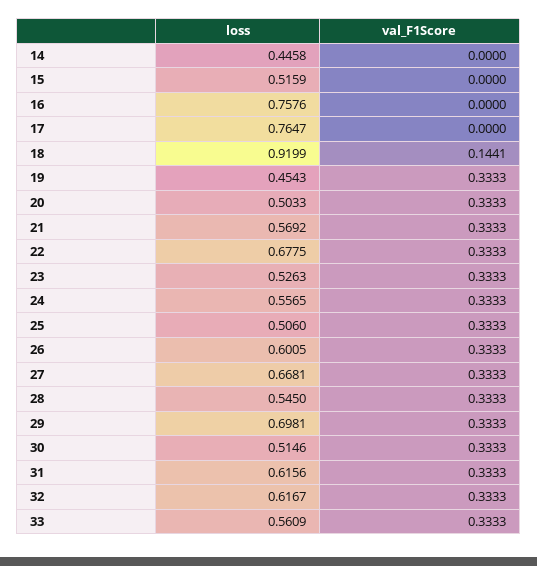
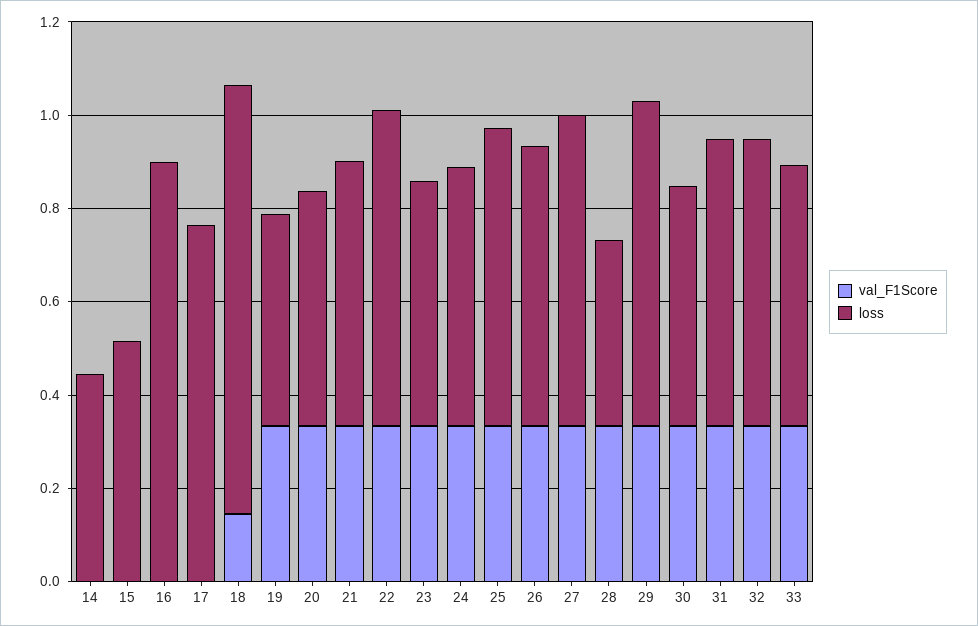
  {
    "loss": {
      "14": 0.4458,
      "15": 0.5159,
-     "16": 0.7576,
+     "16": 0.9,
      "17": 0.7647,
      "18": 0.9199,
      "19": 0.4543,
      "20": 0.5033,
      "21": 0.5692,
      "22": 0.6775,
      "23": 0.5263,
      "24": 0.5565,
-     "25": 0.506,
+     "25": 0.65,
      "26": 0.6005,
      "27": 0.6681,
-     "28": 0.545,
+     "28": 0.4,
      "29": 0.6981,
      "30": 0.5146,
      "31": 0.6156,
      "32": 0.6167,
      "33": 0.5609
    },
    "val_F1Score": {
      "14": 0,
      "15": 0,
      "16": 0,
      "17": 0,
      "18": 0.1441,
      "19": 0.3333,
      "20": 0.3333,
      "21": 0.3333,
      "22": 0.3333,
      "23": 0.3333,
      "24": 0.3333,
      "25": 0.3333,
      "26": 0.3333,
      "27": 0.3333,
      "28": 0.3333,
      "29": 0.3333,
      "30": 0.3333,
      "31": 0.3333,
      "32": 0.3333,
      "33": 0.3333
    }
  }

